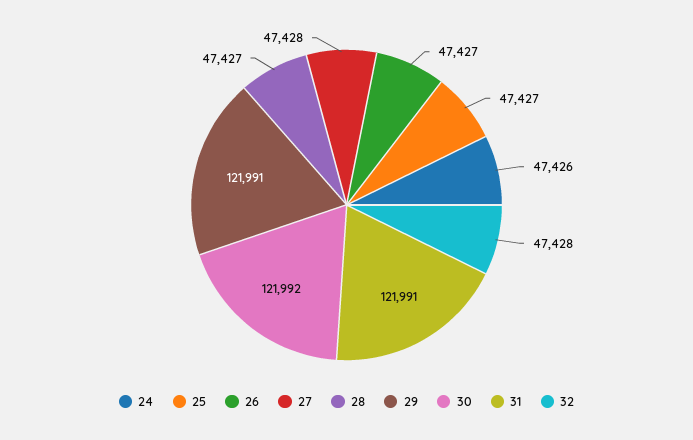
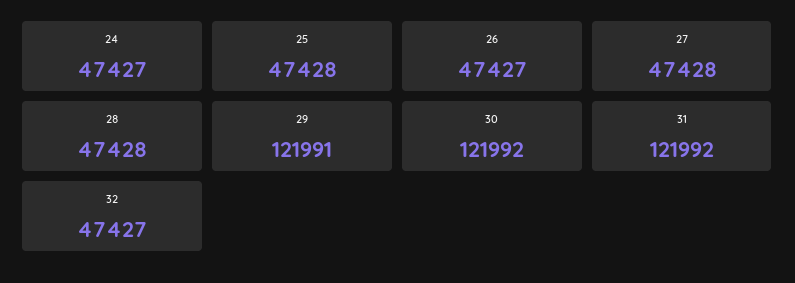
  {
-   "24": 47426,
+   "24": 47427,
-   "25": 47427,
+   "25": 47428,
    "26": 47427,
    "27": 47428,
-   "28": 47427,
+   "28": 47428,
    "29": 121991,
    "30": 121992,
-   "31": 121991,
+   "31": 121992,
-   "32": 47428
+   "32": 47427
  }

